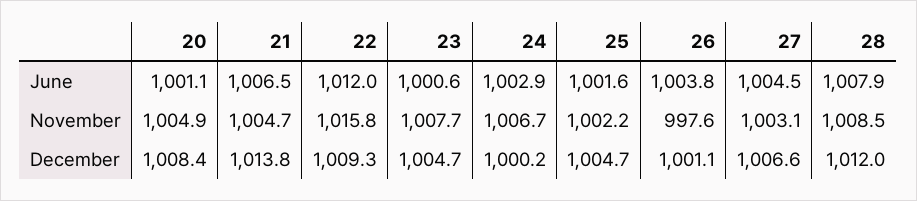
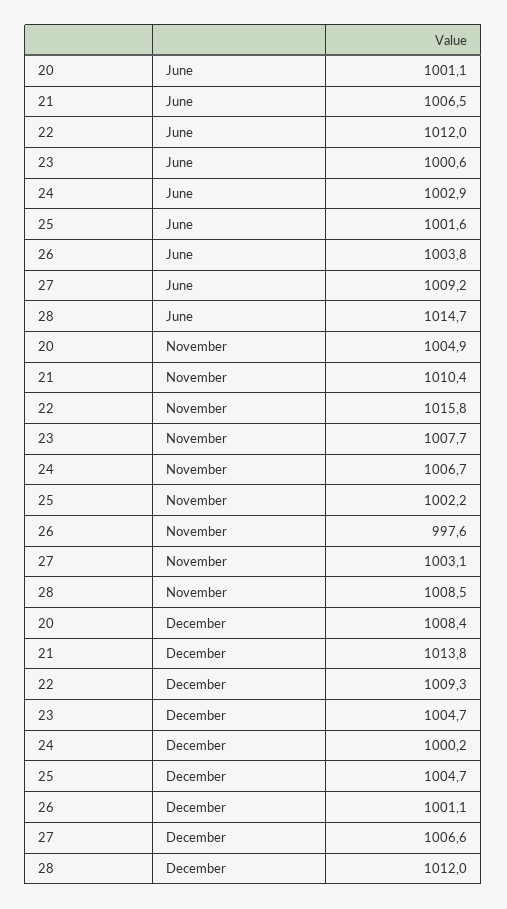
  {
    "20": {
      "June": 1001.1,
      "November": 1004.9,
      "December": 1008.4
    },
    "21": {
      "June": 1006.5,
-     "November": 1004.7,
+     "November": 1010.4,
      "December": 1013.8
    },
    "22": {
      "June": 1012,
      "November": 1015.8,
      "December": 1009.3
    },
    "23": {
      "June": 1000.6,
      "November": 1007.7,
      "December": 1004.7
    },
    "24": {
      "June": 1002.9,
      "November": 1006.7,
      "December": 1000.2
    },
    "25": {
      "June": 1001.6,
      "November": 1002.2,
      "December": 1004.7
    },
    "26": {
      "June": 1003.8,
      "November": 997.6,
      "December": 1001.1
    },
    "27": {
-     "June": 1004.5,
+     "June": 1009.2,
      "November": 1003.1,
      "December": 1006.6
    },
    "28": {
-     "June": 1007.9,
+     "June": 1014.7,
      "November": 1008.5,
      "December": 1012
    }
  }

